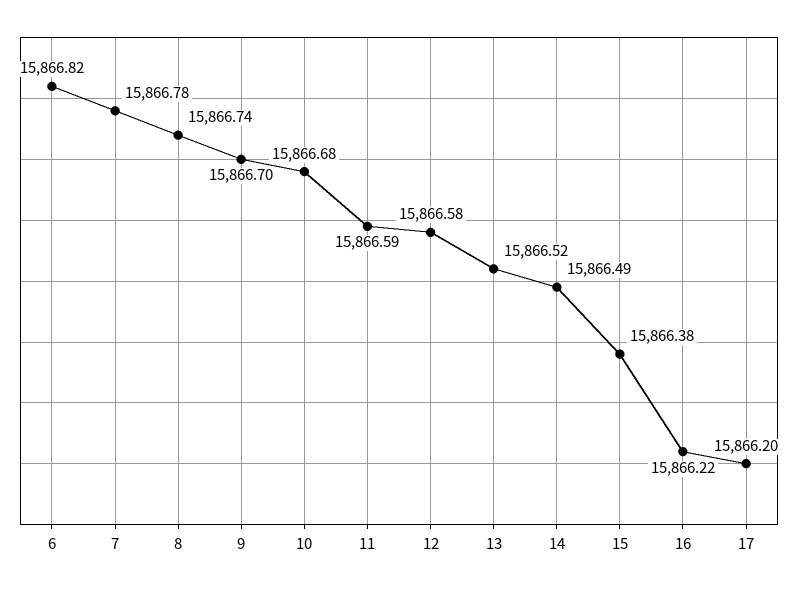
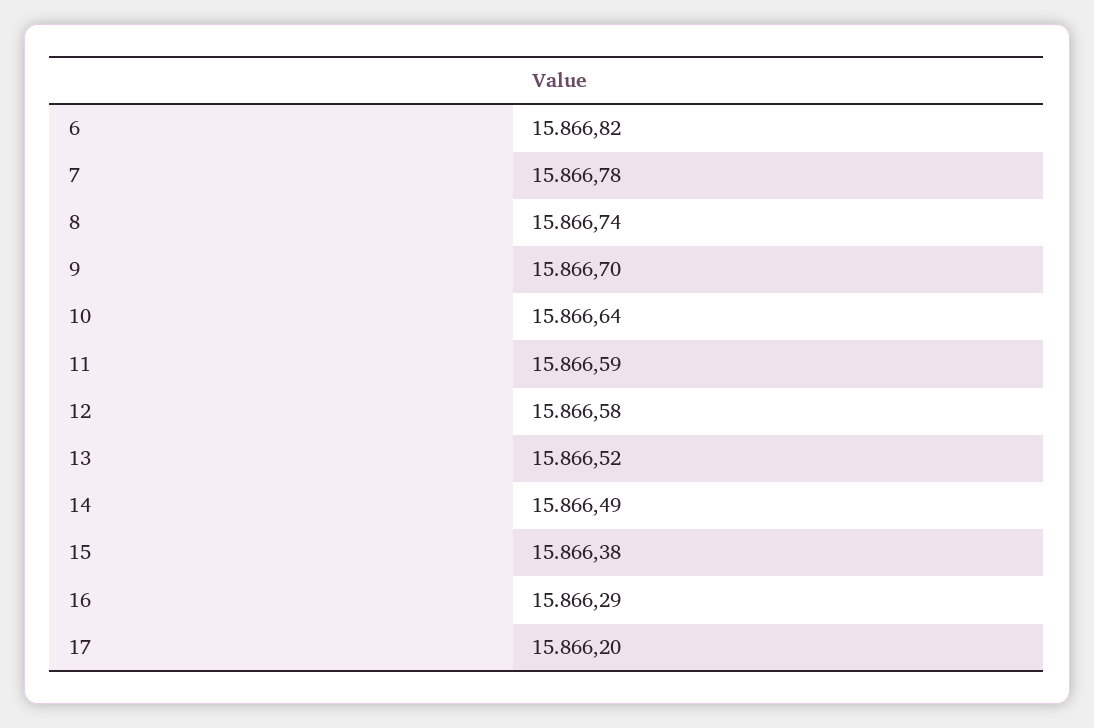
  {
    "6": 15866.82,
    "7": 15866.78,
    "8": 15866.74,
    "9": 15866.7,
-   "10": 15866.68,
+   "10": 15866.64,
    "11": 15866.59,
    "12": 15866.58,
    "13": 15866.52,
    "14": 15866.49,
    "15": 15866.38,
-   "16": 15866.22,
+   "16": 15866.29,
    "17": 15866.2
  }

